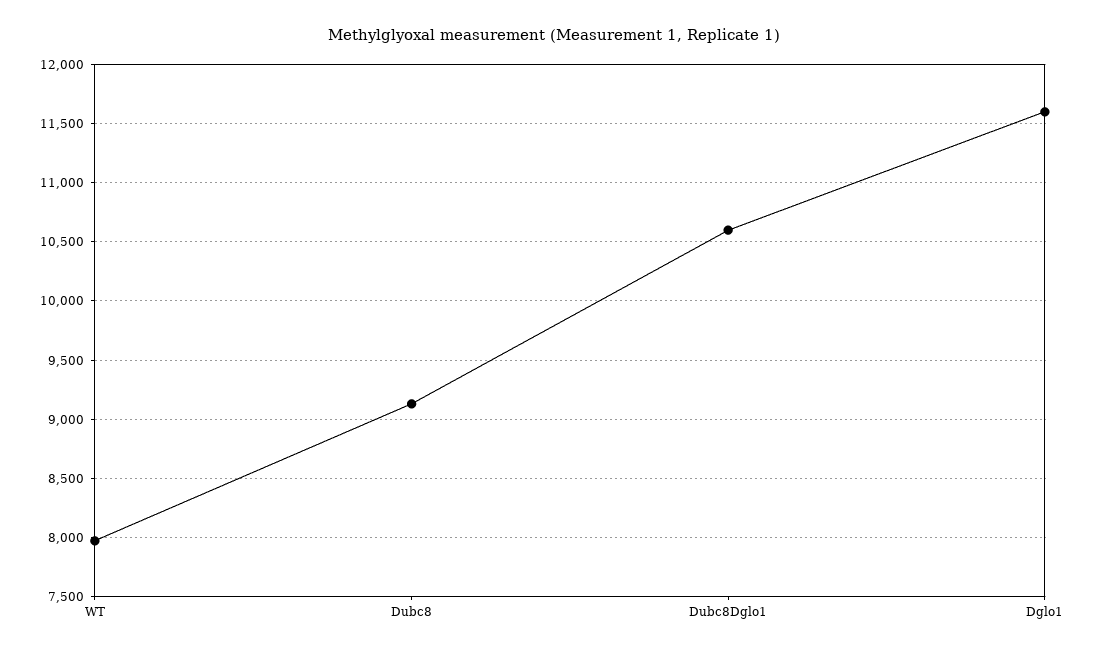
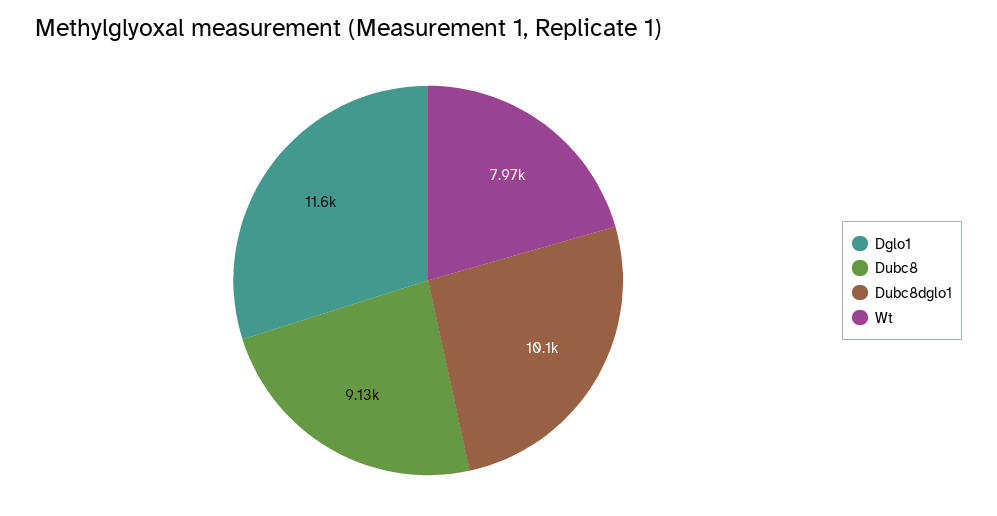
  {
    "WT": 7970,
    "Dubc8": 9130,
-   "Dubc8Dglo1": 10600,
+   "Dubc8Dglo1": 10100,
    "Dglo1": 11600
  }

